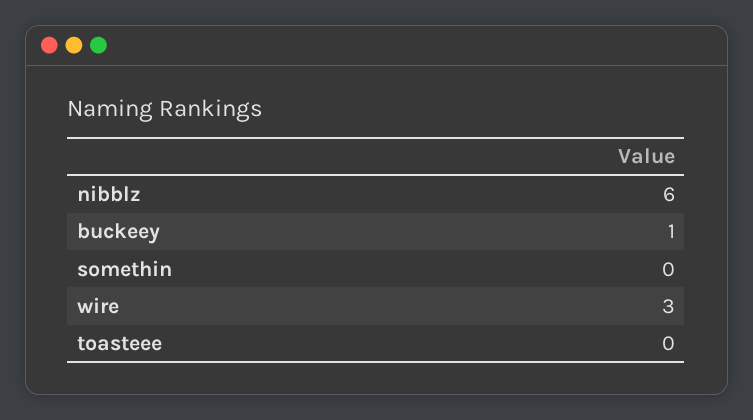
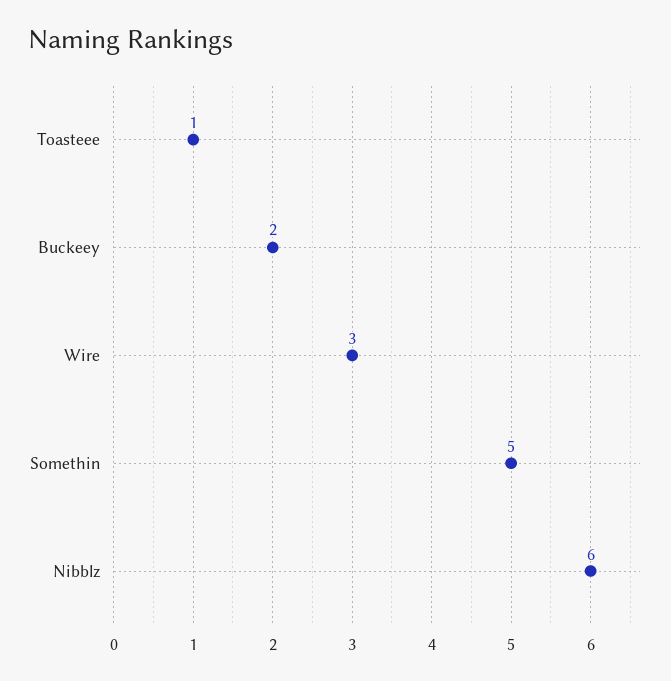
  {
    "nibblz": 6,
-   "buckeey": 1,
+   "buckeey": 2,
-   "somethin": 0,
+   "somethin": 5,
    "wire": 3,
-   "toasteee": 0
+   "toasteee": 1
  }

